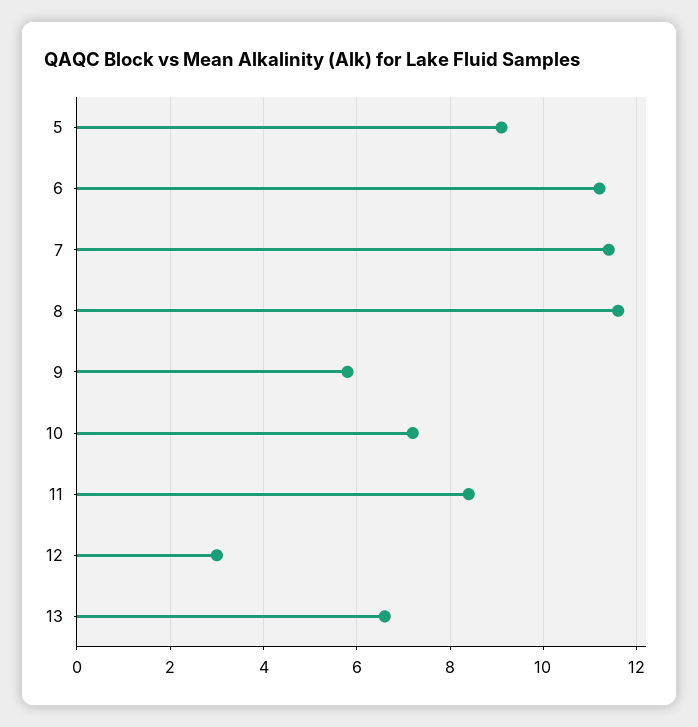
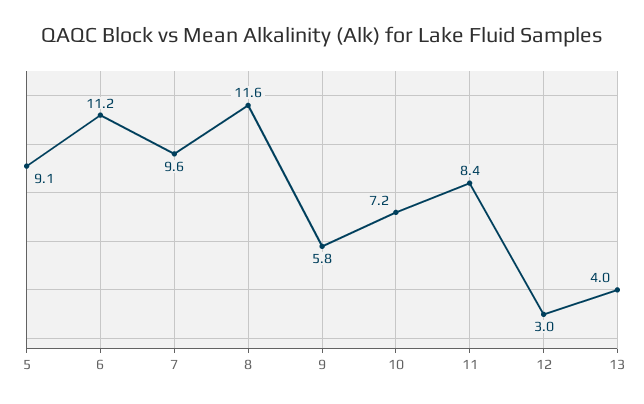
  {
    "5": 9.1,
    "6": 11.2,
-   "7": 11.5,
+   "7": 9.6,
    "8": 11.6,
    "9": 5.8,
    "10": 7.2,
    "11": 8.4,
    "12": 3,
-   "13": 6.5
+   "13": 4
  }

